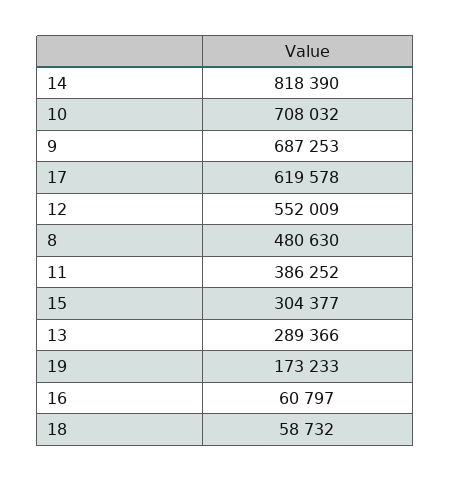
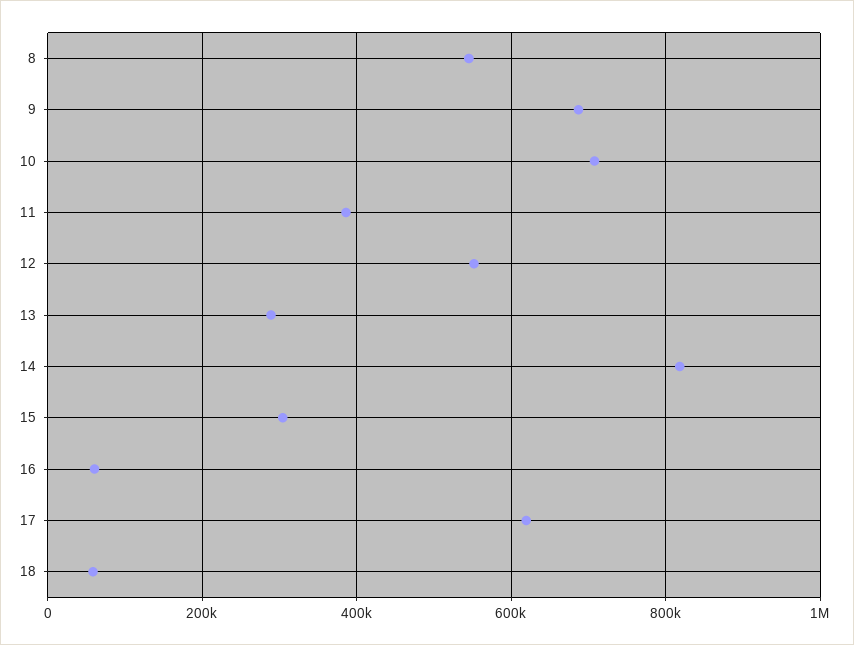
  {
    "14": 818390,
    "10": 708032,
    "9": 687253,
    "17": 619578,
    "12": 552009,
-   "8": 480630,
+   "8": 540000,
    "11": 386252,
    "15": 304377,
    "13": 289366,
-   "19": 173233,
    "16": 60797,
    "18": 58732
  }

